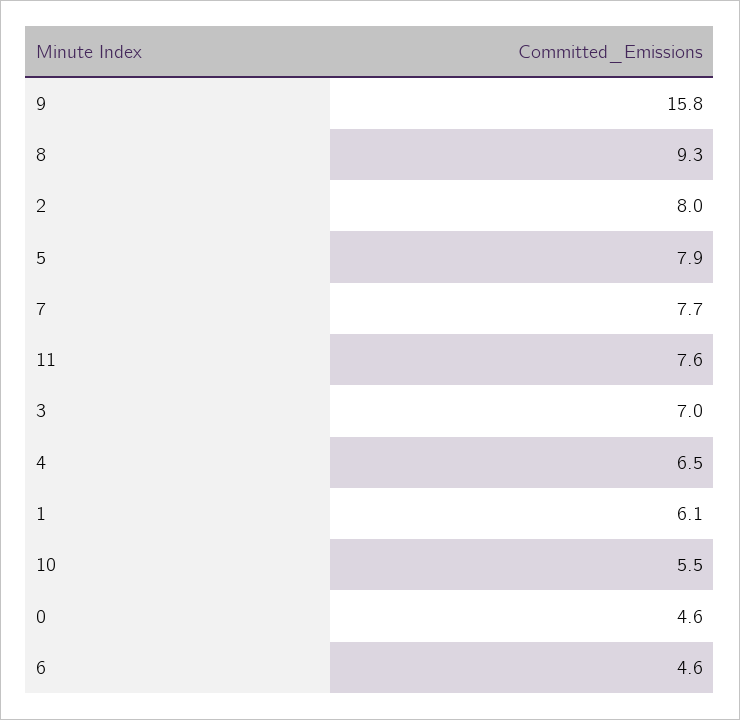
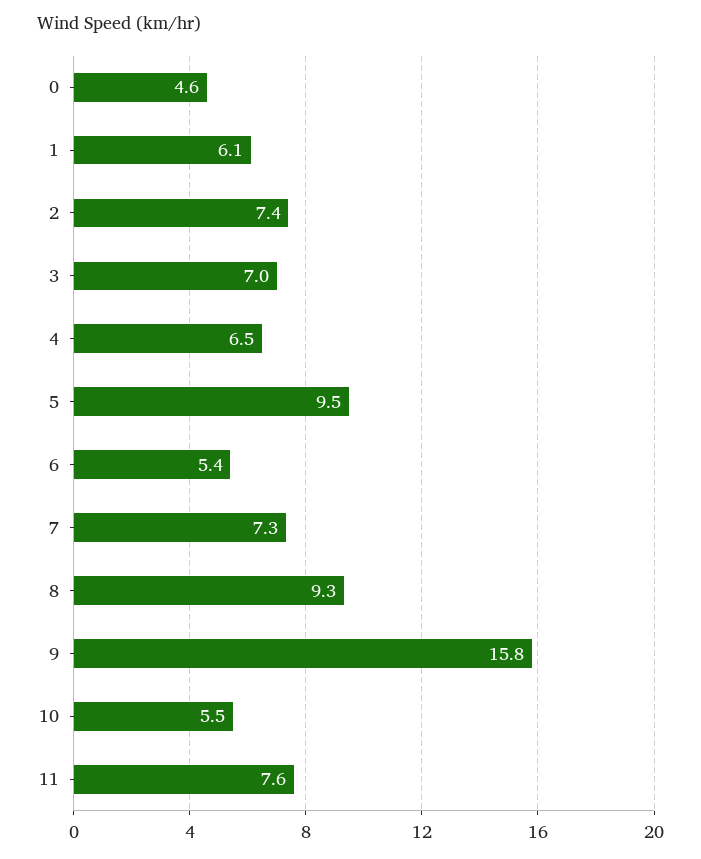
  {
    "9": 15.8,
    "8": 9.3,
-   "2": 8,
+   "2": 7.4,
-   "5": 7.9,
+   "5": 9.5,
-   "7": 7.7,
+   "7": 7.3,
    "11": 7.6,
    "3": 7,
    "4": 6.5,
    "1": 6.1,
    "10": 5.5,
    "0": 4.6,
-   "6": 4.6
+   "6": 5.4
  }

